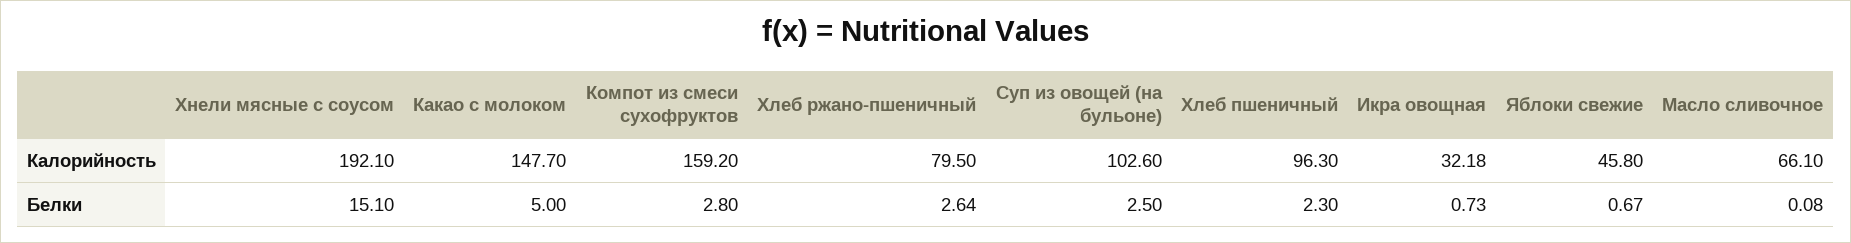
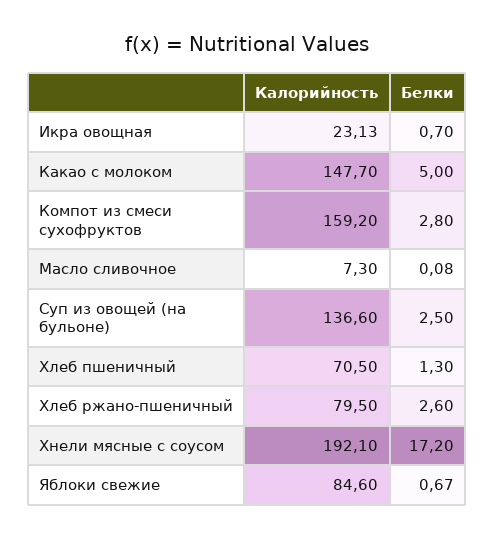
  {
    "Хнели мясные с соусом": {
      "Калорийность": 192.1,
-     "Белки": 15.1
+     "Белки": 17.2
    },
    "Какао с молоком": {
      "Калорийность": 147.7,
      "Белки": 5
    },
    "Компот из смеси сухофруктов": {
      "Калорийность": 159.2,
      "Белки": 2.8
    },
    "Хлеб ржано-пшеничный": {
      "Калорийность": 79.5,
-     "Белки": 2.64
+     "Белки": 2.6
    },
    "Суп из овощей (на бульоне)": {
-     "Калорийность": 102.6,
+     "Калорийность": 136.6,
      "Белки": 2.5
    },
    "Хлеб пшеничный": {
-     "Калорийность": 96.3,
+     "Калорийность": 70.5,
-     "Белки": 2.3
+     "Белки": 1.3
    },
    "Икра овощная": {
-     "Калорийность": 32.18,
+     "Калорийность": 23.13,
-     "Белки": 0.73
+     "Белки": 0.7
    },
    "Яблоки свежие": {
-     "Калорийность": 45.8,
+     "Калорийность": 84.6,
      "Белки": 0.67
    },
    "Масло сливочное": {
-     "Калорийность": 66.1,
+     "Калорийность": 7.3,
      "Белки": 0.08
    }
  }

